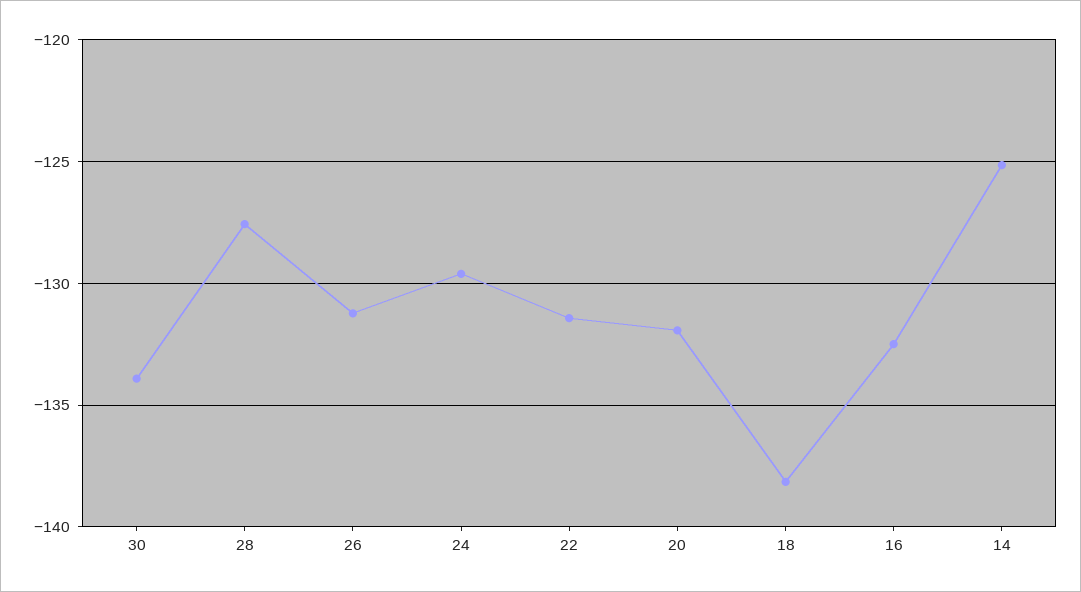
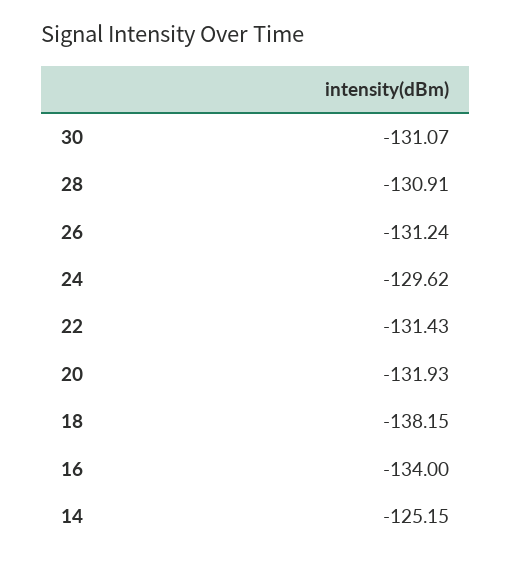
  {
-   "30": -134,
+   "30": -131.07,
-   "28": -127.5,
+   "28": -130.91,
    "26": -131.24,
    "24": -129.62,
    "22": -131.43,
    "20": -131.93,
    "18": -138.15,
-   "16": -132.5,
+   "16": -134,
    "14": -125.15
  }

